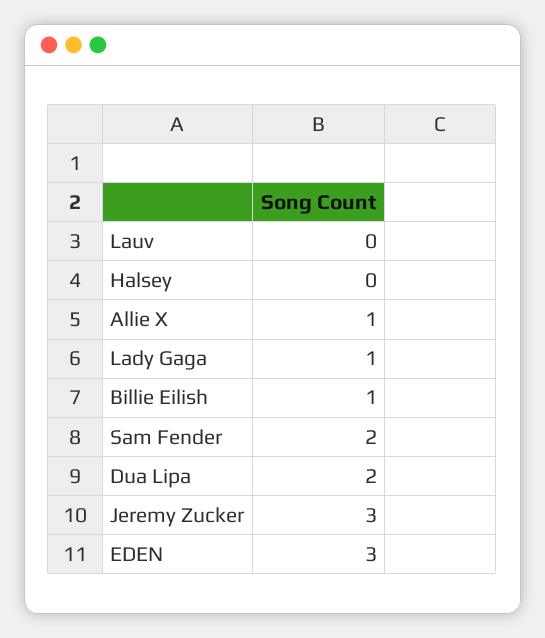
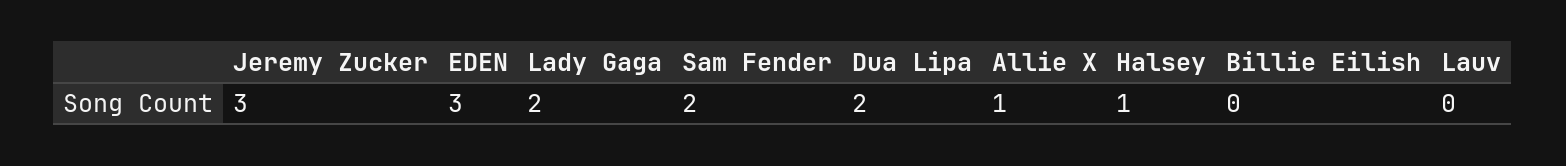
  {
    "Lauv": 0,
-   "Halsey": 0,
+   "Halsey": 1,
    "Allie X": 1,
-   "Lady Gaga": 1,
+   "Lady Gaga": 2,
-   "Billie Eilish": 1,
+   "Billie Eilish": 0,
    "Sam Fender": 2,
    "Dua Lipa": 2,
    "Jeremy Zucker": 3,
    "EDEN": 3
  }

